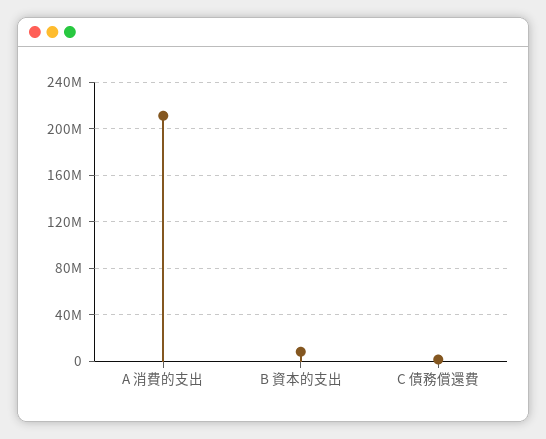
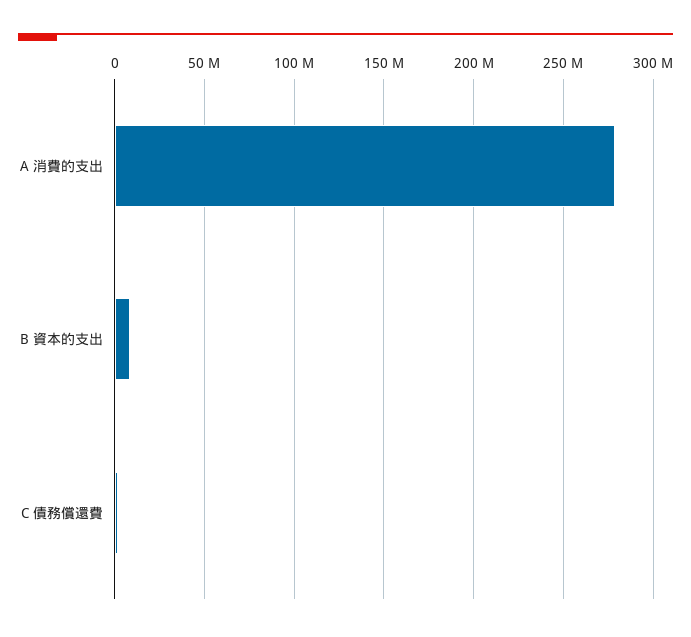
  {
-   "A 消費的支出": 210000000,
+   "A 消費的支出": 280000000,
    "B 資本的支出": 10000000,
    "C 債務償還費": 0
  }

